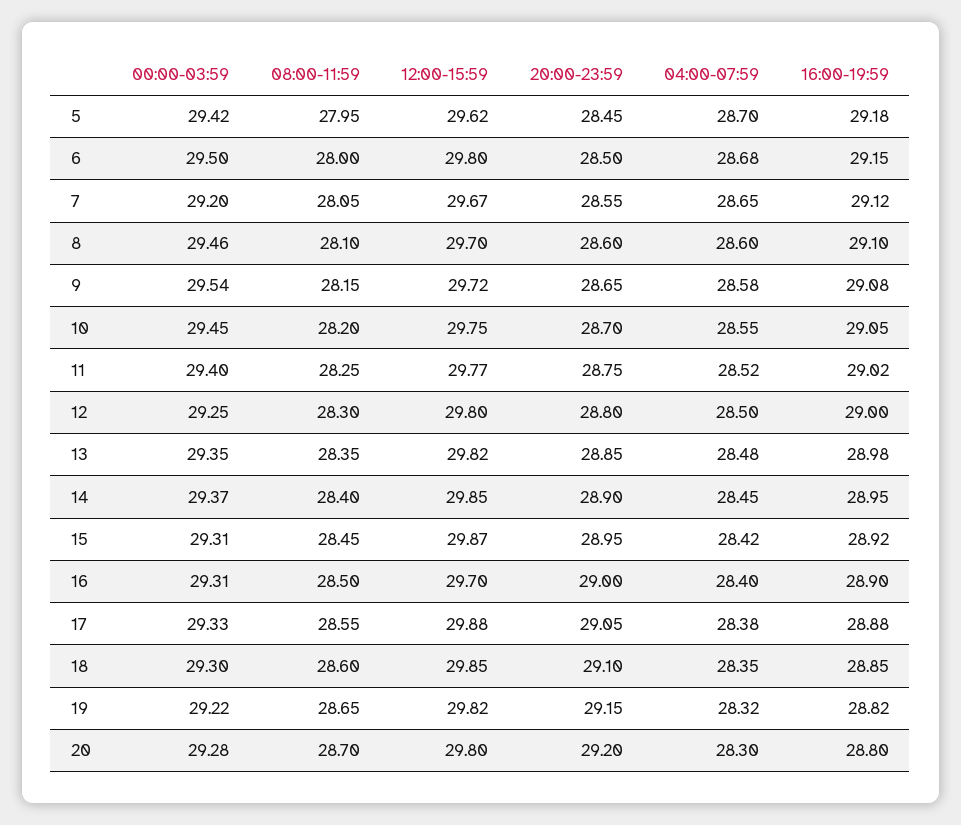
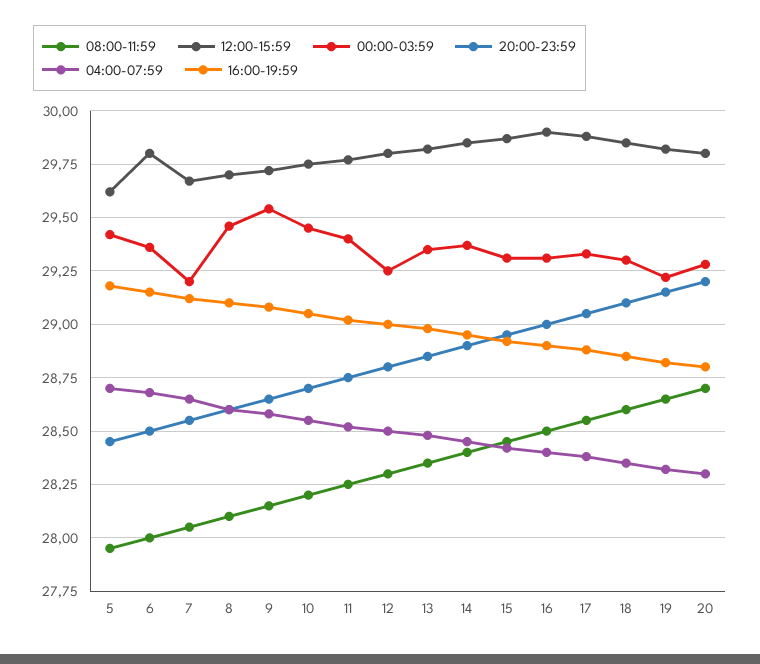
  {
    "00:00-03:59": {
      "5": 29.42,
-     "6": 29.5,
+     "6": 29.35,
      "7": 29.2,
      "8": 29.46,
      "9": 29.54,
      "10": 29.45,
      "11": 29.4,
      "12": 29.25,
      "13": 29.35,
      "14": 29.37,
      "15": 29.31,
      "16": 29.31,
      "17": 29.33,
      "18": 29.3,
      "19": 29.22,
      "20": 29.28
    },
    "08:00-11:59": {
      "5": 27.95,
      "6": 28,
      "7": 28.05,
      "8": 28.1,
      "9": 28.15,
      "10": 28.2,
      "11": 28.25,
      "12": 28.3,
      "13": 28.35,
      "14": 28.4,
      "15": 28.45,
      "16": 28.5,
      "17": 28.55,
      "18": 28.6,
      "19": 28.65,
      "20": 28.7
    },
    "12:00-15:59": {
      "5": 29.62,
      "6": 29.8,
      "7": 29.67,
      "8": 29.7,
      "9": 29.72,
      "10": 29.75,
      "11": 29.77,
      "12": 29.8,
      "13": 29.82,
      "14": 29.85,
      "15": 29.87,
-     "16": 29.7,
+     "16": 29.9,
      "17": 29.88,
      "18": 29.85,
      "19": 29.82,
      "20": 29.8
    },
    "20:00-23:59": {
      "5": 28.45,
      "6": 28.5,
      "7": 28.55,
      "8": 28.6,
      "9": 28.65,
      "10": 28.7,
      "11": 28.75,
      "12": 28.8,
      "13": 28.85,
      "14": 28.9,
      "15": 28.95,
      "16": 29,
      "17": 29.05,
      "18": 29.1,
      "19": 29.15,
      "20": 29.2
    },
    "04:00-07:59": {
      "5": 28.7,
      "6": 28.68,
      "7": 28.65,
      "8": 28.6,
      "9": 28.58,
      "10": 28.55,
      "11": 28.52,
      "12": 28.5,
      "13": 28.48,
      "14": 28.45,
      "15": 28.42,
      "16": 28.4,
      "17": 28.38,
      "18": 28.35,
      "19": 28.32,
      "20": 28.3
    },
    "16:00-19:59": {
      "5": 29.18,
      "6": 29.15,
      "7": 29.12,
      "8": 29.1,
      "9": 29.08,
      "10": 29.05,
      "11": 29.02,
      "12": 29,
      "13": 28.98,
      "14": 28.95,
      "15": 28.92,
      "16": 28.9,
      "17": 28.88,
      "18": 28.85,
      "19": 28.82,
      "20": 28.8
    }
  }

